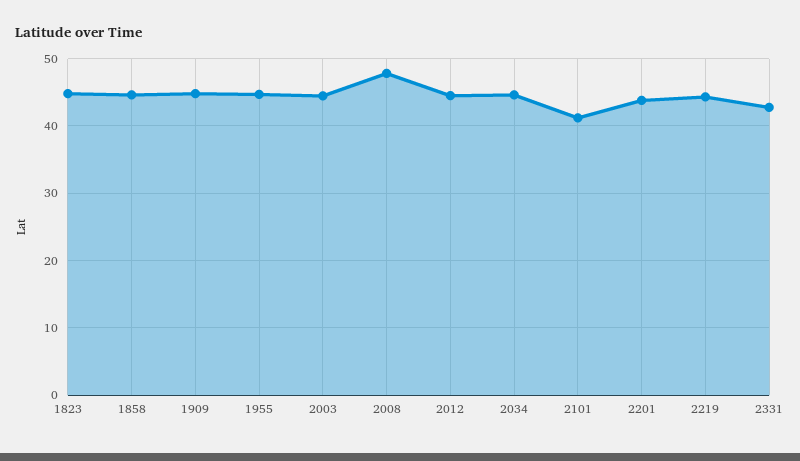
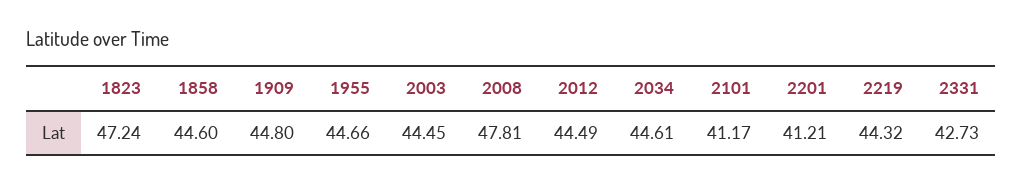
  {
-   "1823": 45,
+   "1823": 47.24,
    "1858": 44.6,
    "1909": 44.8,
    "1955": 44.66,
    "2003": 44.45,
    "2008": 47.81,
    "2012": 44.49,
    "2034": 44.61,
    "2101": 41.17,
-   "2201": 44,
+   "2201": 41.21,
    "2219": 44.32,
    "2331": 42.73
  }

